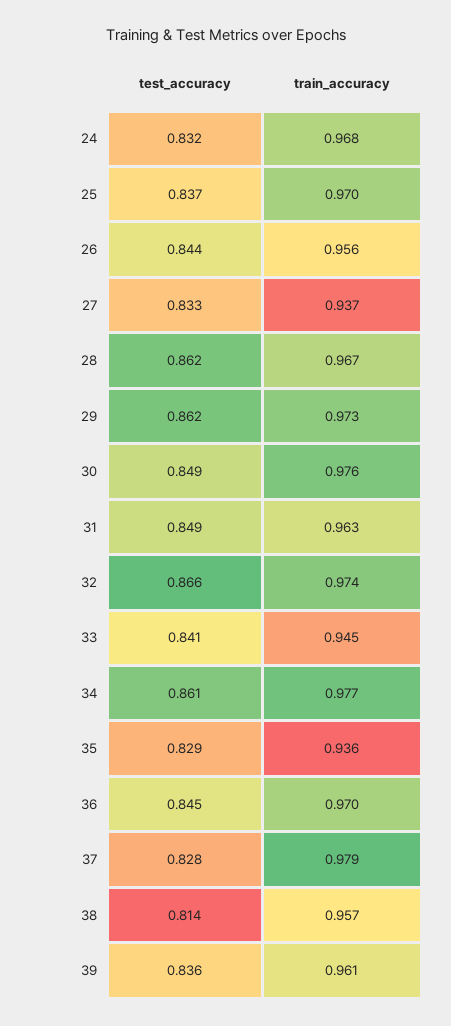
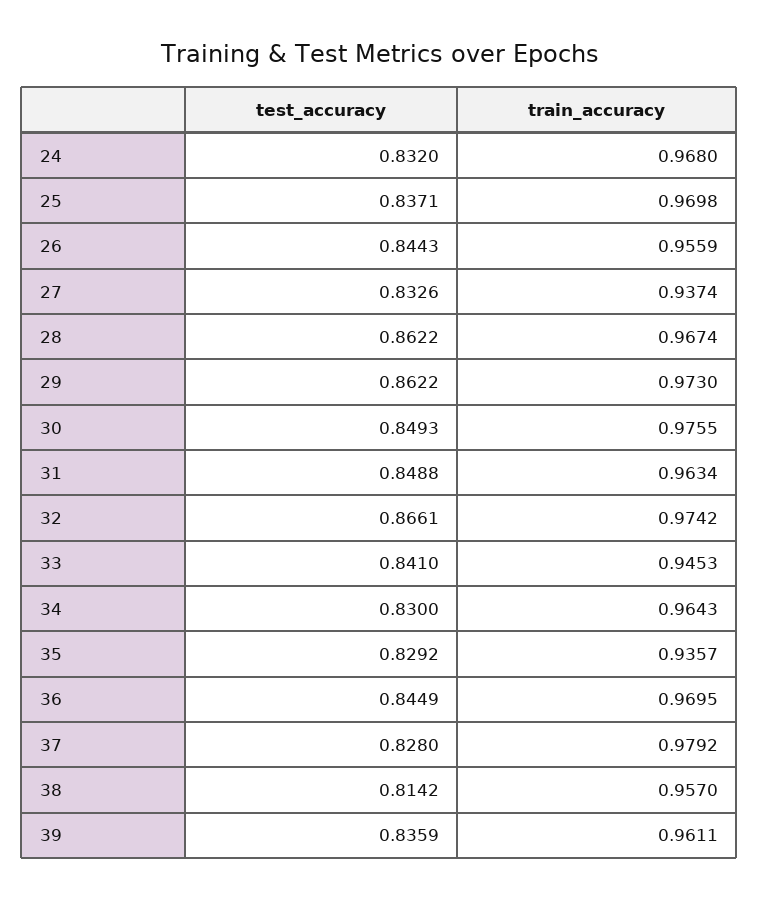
  {
    "test_accuracy": {
      "24": 0.832,
      "25": 0.8371,
      "26": 0.8443,
      "27": 0.8326,
      "28": 0.8622,
      "29": 0.8622,
      "30": 0.8493,
      "31": 0.8488,
      "32": 0.8661,
      "33": 0.841,
-     "34": 0.861,
+     "34": 0.83,
      "35": 0.8292,
      "36": 0.8449,
      "37": 0.828,
      "38": 0.8142,
      "39": 0.8359
    },
    "train_accuracy": {
      "24": 0.968,
      "25": 0.9698,
      "26": 0.9559,
      "27": 0.9374,
      "28": 0.9674,
      "29": 0.973,
      "30": 0.9755,
      "31": 0.9634,
      "32": 0.9742,
      "33": 0.9453,
-     "34": 0.977,
+     "34": 0.9643,
      "35": 0.9357,
      "36": 0.9695,
      "37": 0.9792,
      "38": 0.957,
      "39": 0.9611
    }
  }

